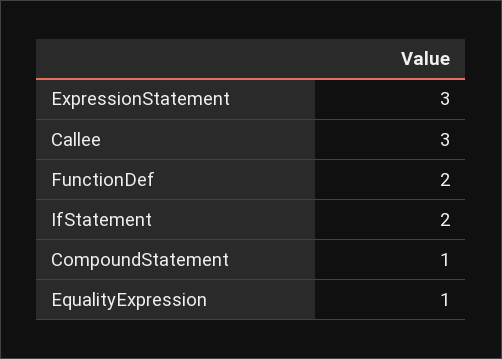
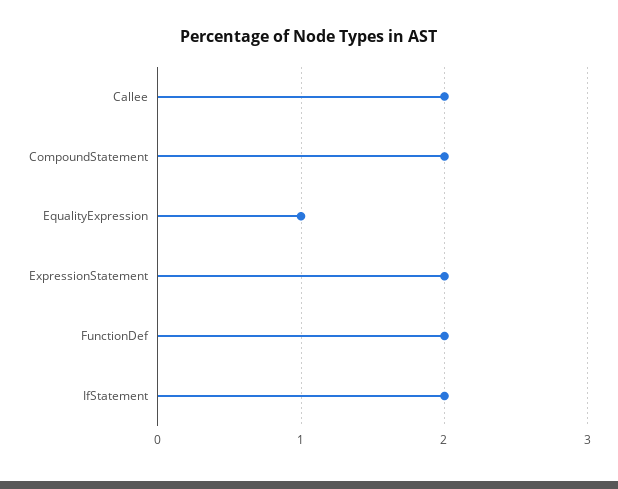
  {
-   "ExpressionStatement": 3,
+   "ExpressionStatement": 2,
-   "Callee": 3,
+   "Callee": 2,
    "FunctionDef": 2,
    "IfStatement": 2,
-   "CompoundStatement": 1,
+   "CompoundStatement": 2,
    "EqualityExpression": 1
  }

